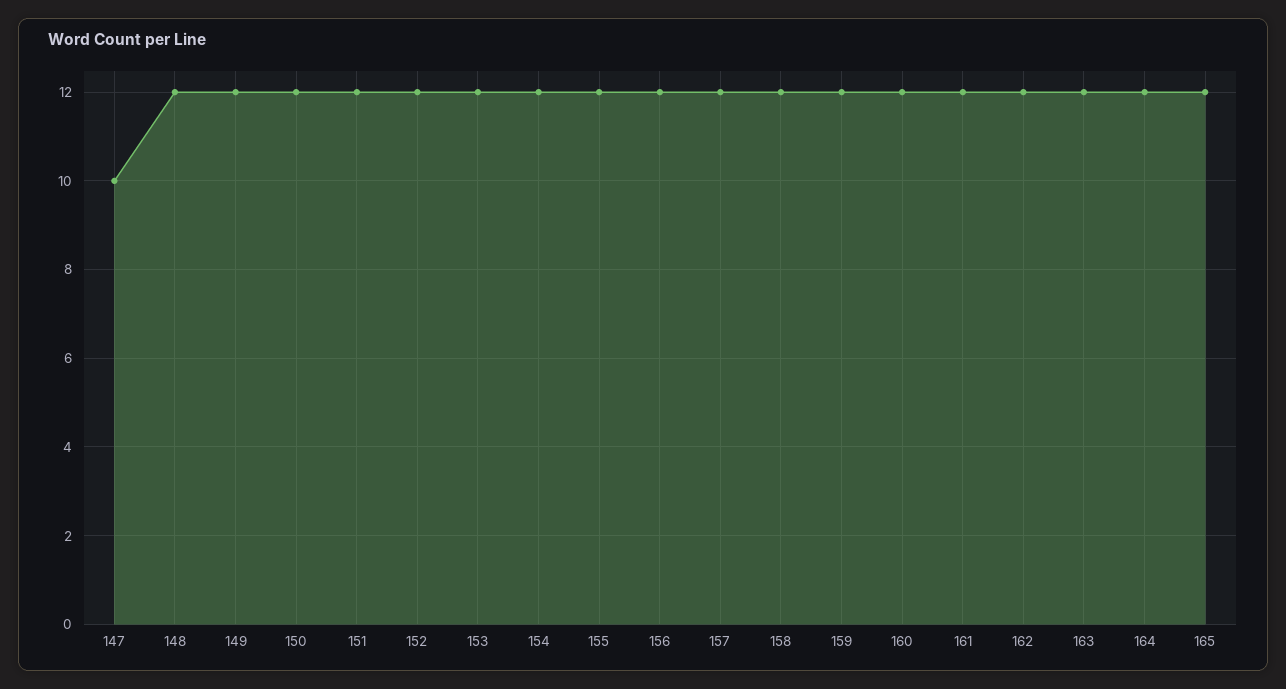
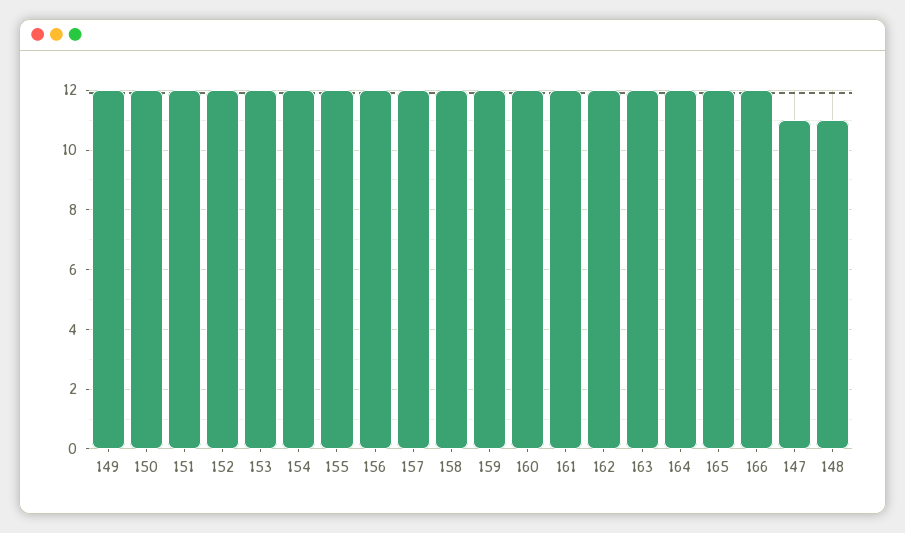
  {
-   "147": 10,
+   "147": 11,
-   "148": 12,
+   "148": 11,
    "149": 12,
    "150": 12,
    "151": 12,
    "152": 12,
    "153": 12,
    "154": 12,
    "155": 12,
    "156": 12,
    "157": 12,
    "158": 12,
    "159": 12,
    "160": 12,
    "161": 12,
    "162": 12,
    "163": 12,
    "164": 12,
-   "165": 12
+   "165": 12,
+   "166": 12
  }

